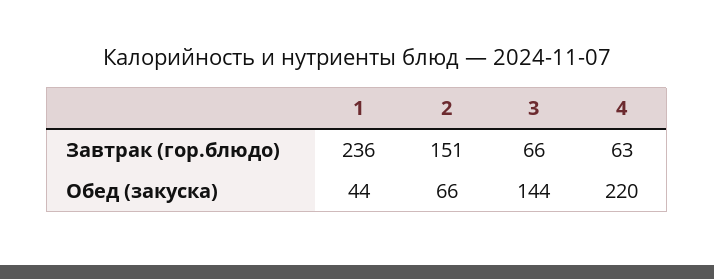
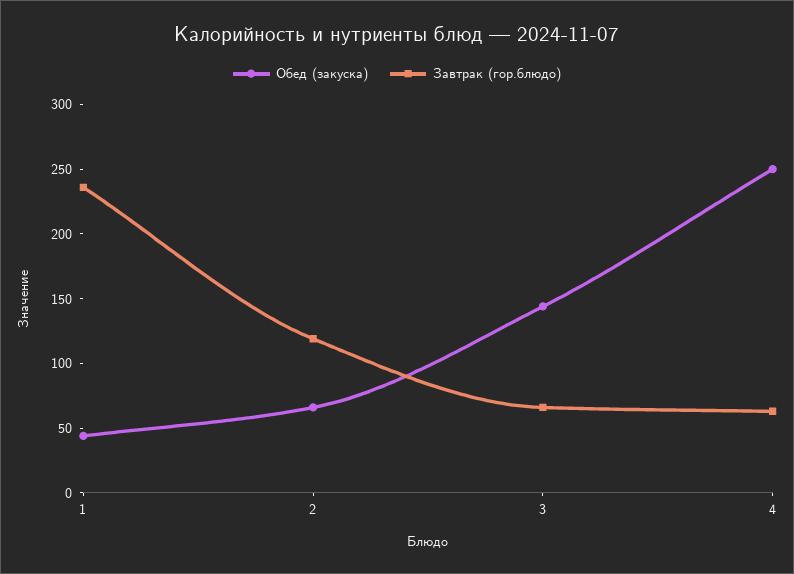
  {
    "Завтрак (гор.блюдо)": {
      "1": 236,
-     "2": 151,
+     "2": 120,
      "3": 66,
      "4": 63
    },
    "Обед (закуска)": {
      "1": 44,
      "2": 66,
      "3": 144,
-     "4": 220
+     "4": 250
    }
  }

